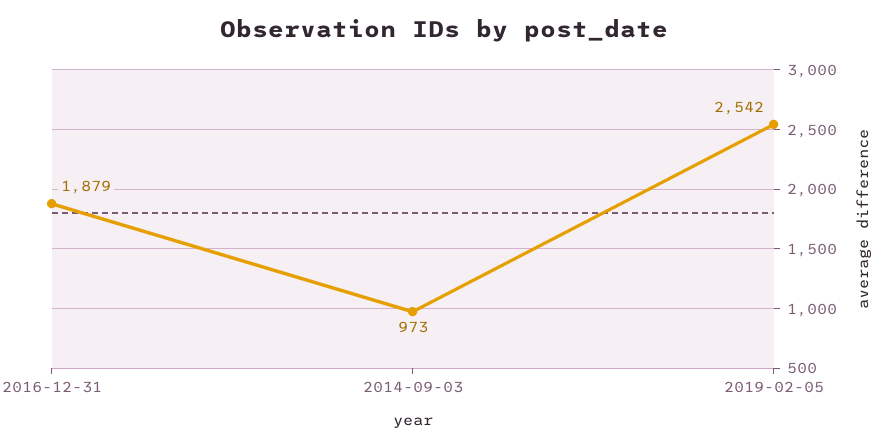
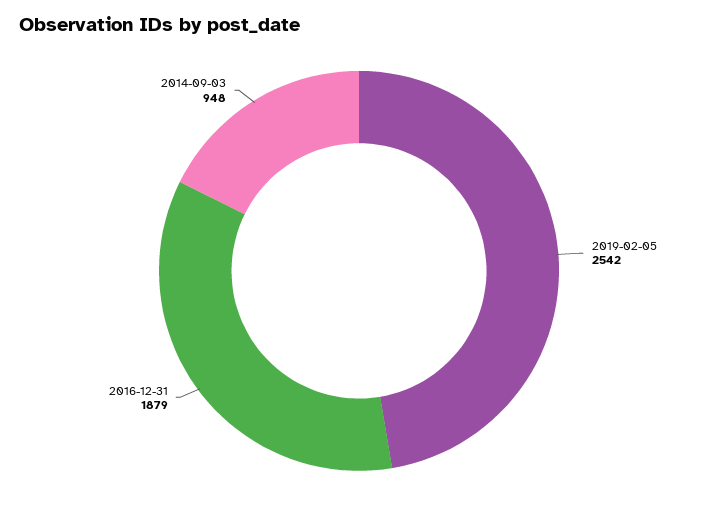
  {
    "2016-12-31": 1879,
-   "2014-09-03": 973,
+   "2014-09-03": 948,
    "2019-02-05": 2542
  }

